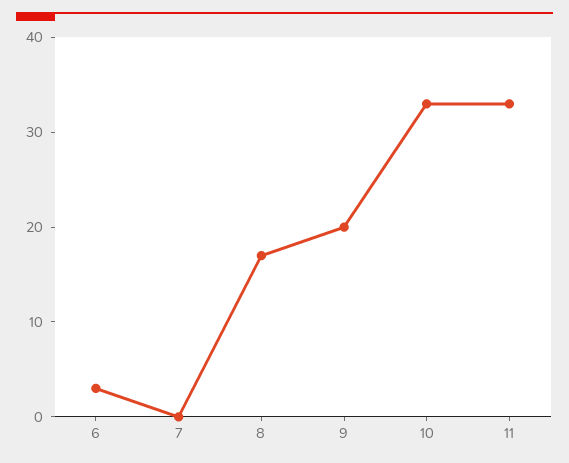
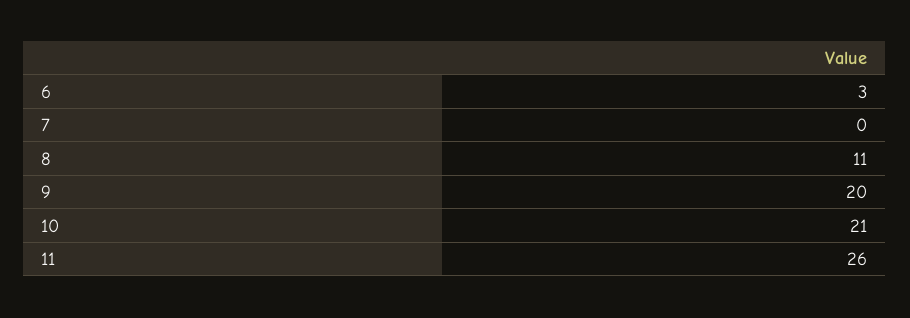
  {
    "6": 3,
    "7": 0,
-   "8": 17,
+   "8": 11,
    "9": 20,
-   "10": 33,
+   "10": 21,
-   "11": 33
+   "11": 26
  }

